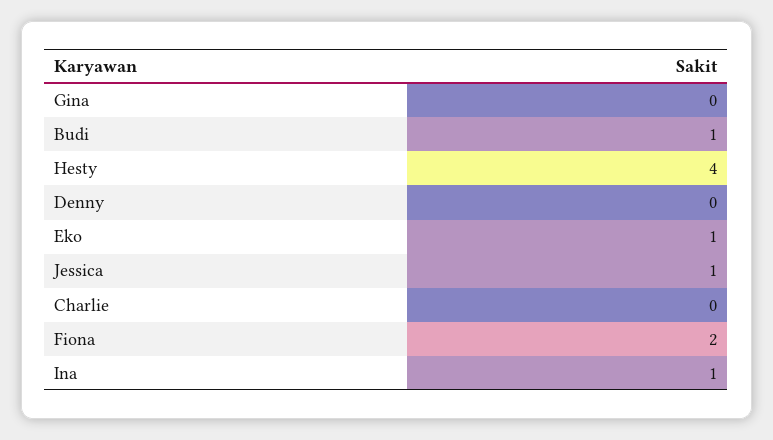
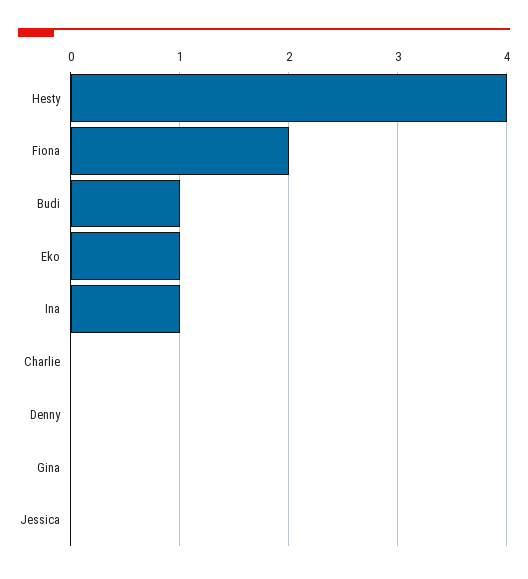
  {
    "Gina": 0,
    "Budi": 1,
    "Hesty": 4,
    "Denny": 0,
    "Eko": 1,
-   "Jessica": 1,
+   "Jessica": 0,
    "Charlie": 0,
    "Fiona": 2,
    "Ina": 1
  }

